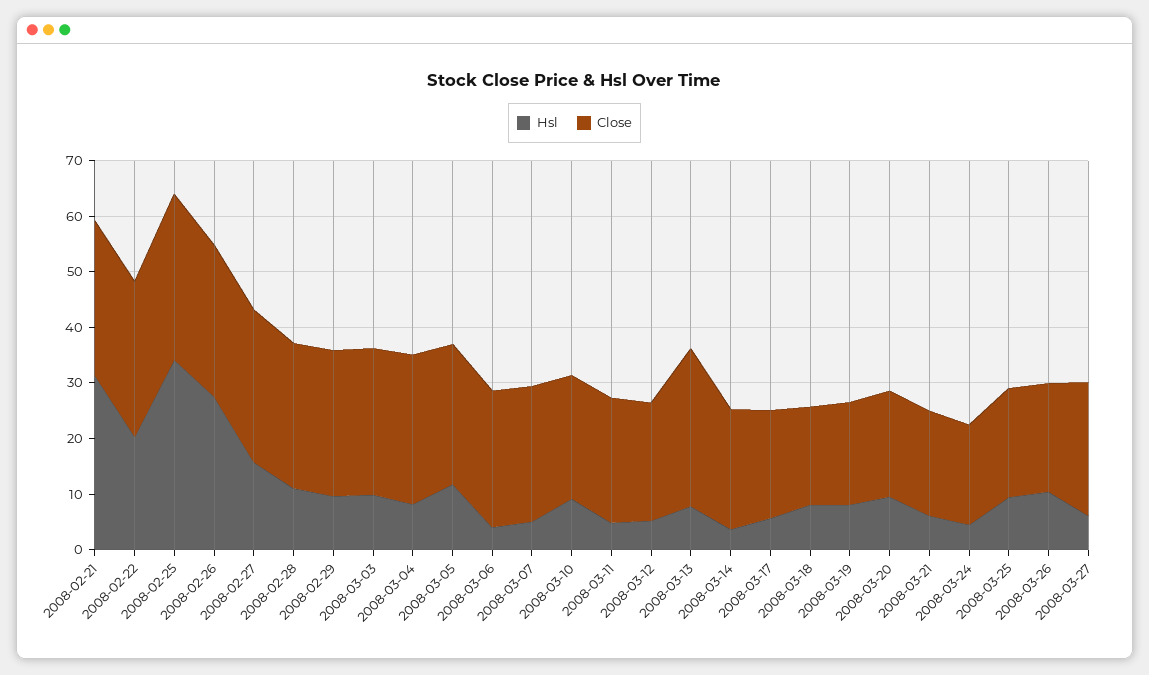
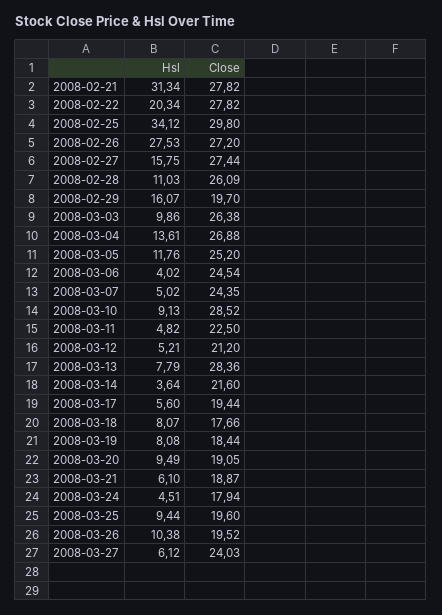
  {
    "Hsl": {
      "2008-02-21": 31.34,
      "2008-02-22": 20.34,
      "2008-02-25": 34.12,
      "2008-02-26": 27.53,
      "2008-02-27": 15.75,
      "2008-02-28": 11.03,
-     "2008-02-29": 10,
+     "2008-02-29": 16.07,
      "2008-03-03": 9.86,
-     "2008-03-04": 8,
+     "2008-03-04": 13.61,
      "2008-03-05": 11.76,
      "2008-03-06": 4.02,
      "2008-03-07": 5.02,
      "2008-03-10": 9.13,
      "2008-03-11": 4.82,
      "2008-03-12": 5.21,
      "2008-03-13": 7.79,
      "2008-03-14": 3.64,
      "2008-03-17": 5.6,
      "2008-03-18": 8.07,
      "2008-03-19": 8.08,
      "2008-03-20": 9.49,
      "2008-03-21": 6.1,
      "2008-03-24": 4.51,
      "2008-03-25": 9.44,
      "2008-03-26": 10.38,
      "2008-03-27": 6.12
    },
    "Close": {
      "2008-02-21": 27.82,
      "2008-02-22": 27.82,
      "2008-02-25": 29.8,
      "2008-02-26": 27.2,
      "2008-02-27": 27.44,
      "2008-02-28": 26.09,
-     "2008-02-29": 26,
+     "2008-02-29": 19.7,
      "2008-03-03": 26.38,
      "2008-03-04": 26.88,
      "2008-03-05": 25.2,
      "2008-03-06": 24.54,
      "2008-03-07": 24.35,
-     "2008-03-10": 22,
+     "2008-03-10": 28.52,
      "2008-03-11": 22.5,
      "2008-03-12": 21.2,
      "2008-03-13": 28.36,
      "2008-03-14": 21.6,
      "2008-03-17": 19.44,
      "2008-03-18": 17.66,
      "2008-03-19": 18.44,
      "2008-03-20": 19.05,
      "2008-03-21": 18.87,
      "2008-03-24": 17.94,
      "2008-03-25": 19.6,
      "2008-03-26": 19.52,
      "2008-03-27": 24.03
    }
  }

